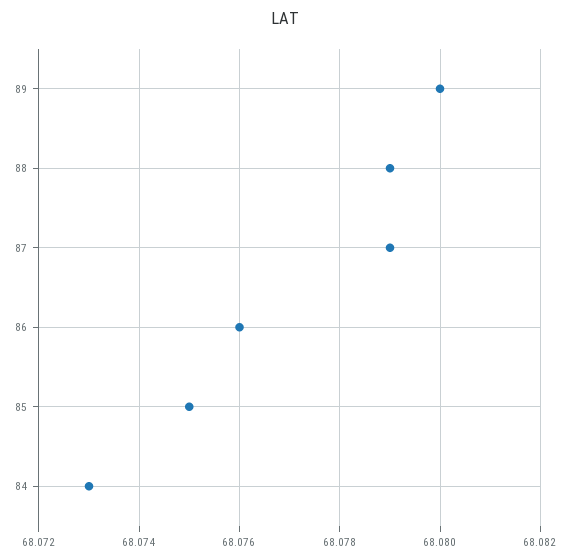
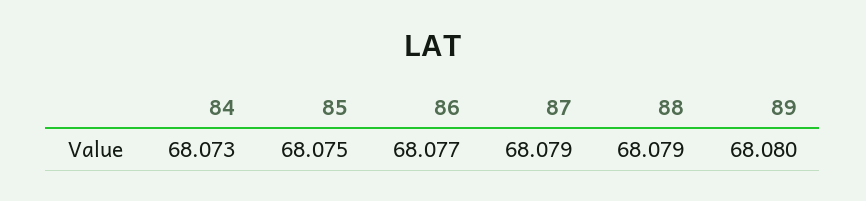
  {
    "89": 68.08,
    "88": 68.079,
    "87": 68.079,
-   "86": 68.076,
+   "86": 68.077,
    "85": 68.075,
    "84": 68.073
  }

